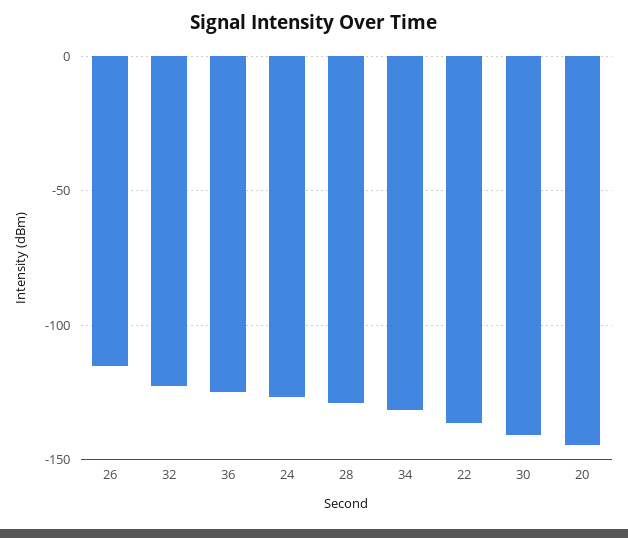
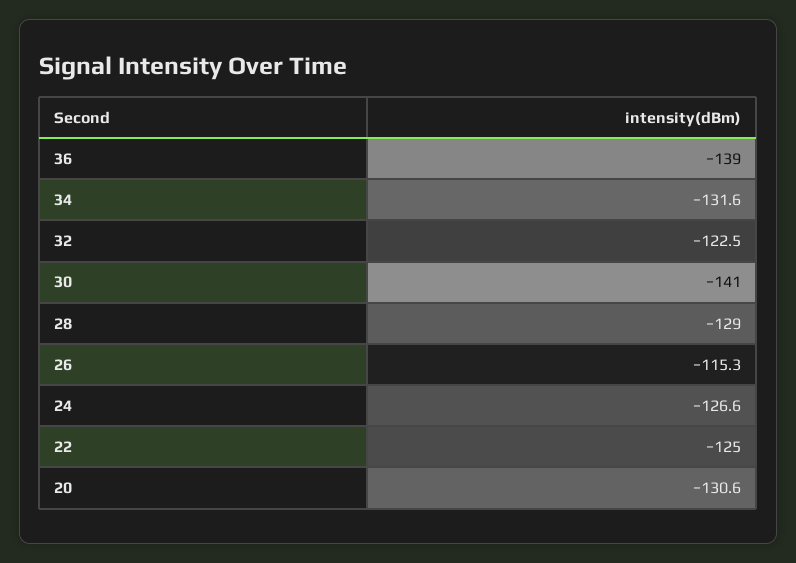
  {
    "26": -115.3,
    "32": -122.5,
-   "36": -125,
+   "36": -139,
    "24": -126.6,
    "28": -129,
    "34": -131.6,
-   "22": -135,
+   "22": -125,
    "30": -141,
-   "20": -145
+   "20": -130.6
  }

